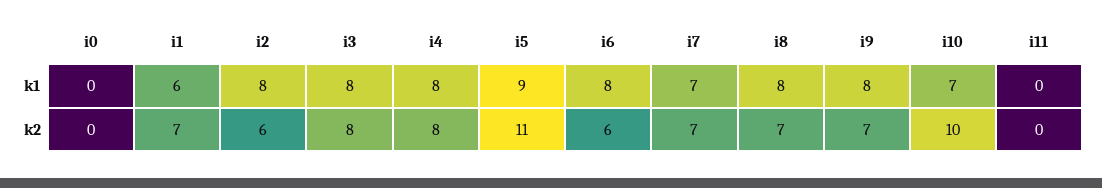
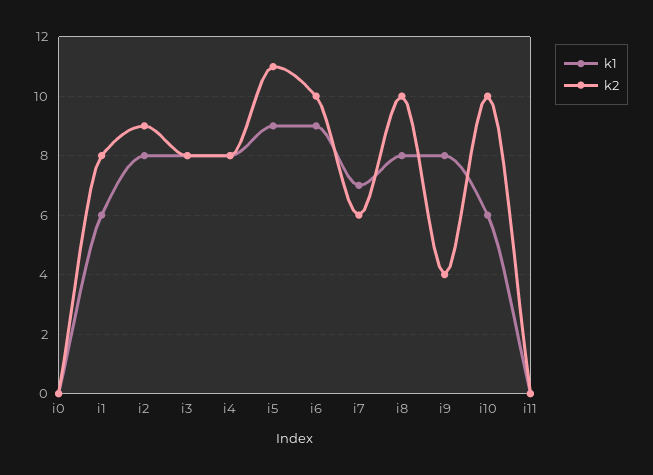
  {
    "k1": {
      "i0": 0,
      "i1": 6,
      "i2": 8,
      "i3": 8,
      "i4": 8,
      "i5": 9,
-     "i6": 8,
+     "i6": 9,
      "i7": 7,
      "i8": 8,
      "i9": 8,
-     "i10": 7,
+     "i10": 6,
      "i11": 0
    },
    "k2": {
      "i0": 0,
-     "i1": 7,
+     "i1": 8,
-     "i2": 6,
+     "i2": 9,
      "i3": 8,
      "i4": 8,
      "i5": 11,
-     "i6": 6,
+     "i6": 10,
-     "i7": 7,
+     "i7": 6,
-     "i8": 7,
+     "i8": 10,
-     "i9": 7,
+     "i9": 4,
      "i10": 10,
      "i11": 0
    }
  }

